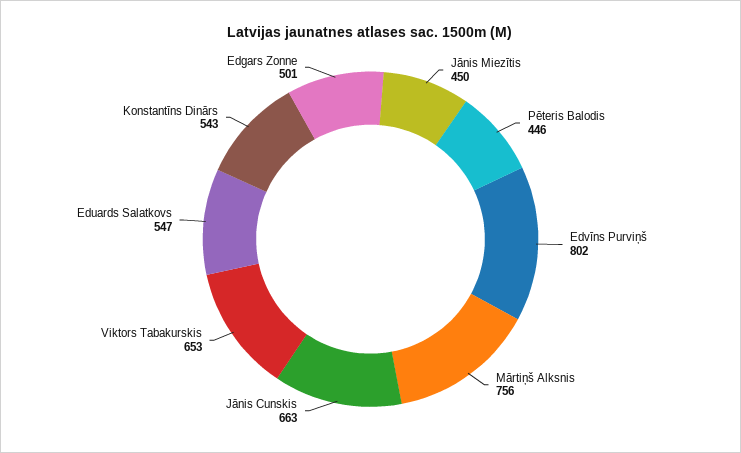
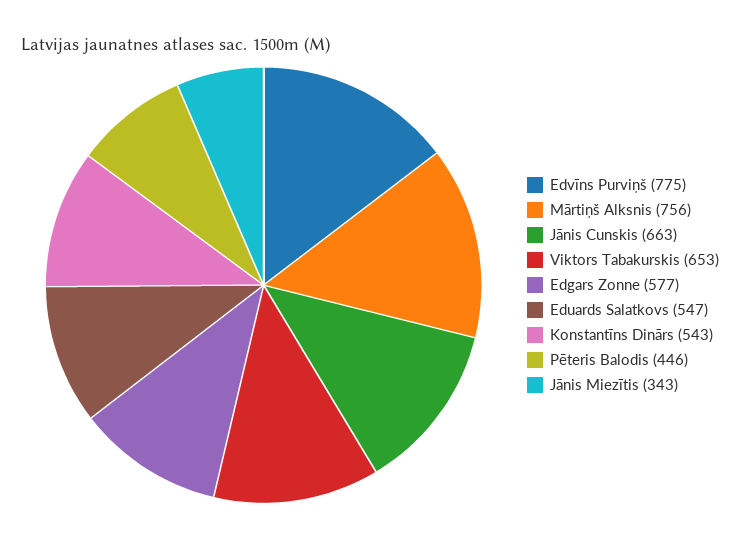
  {
-   "Jānis Miezītis": 450,
+   "Jānis Miezītis": 343,
    "Pēteris Balodis": 446,
-   "Edvīns Purviņš": 802,
+   "Edvīns Purviņš": 775,
    "Mārtiņš Alksnis": 756,
    "Jānis Cunskis": 663,
    "Viktors Tabakurskis": 653,
    "Eduards Salatkovs": 547,
    "Konstantīns Dinārs": 543,
-   "Edgars Zonne": 501
+   "Edgars Zonne": 577
  }

